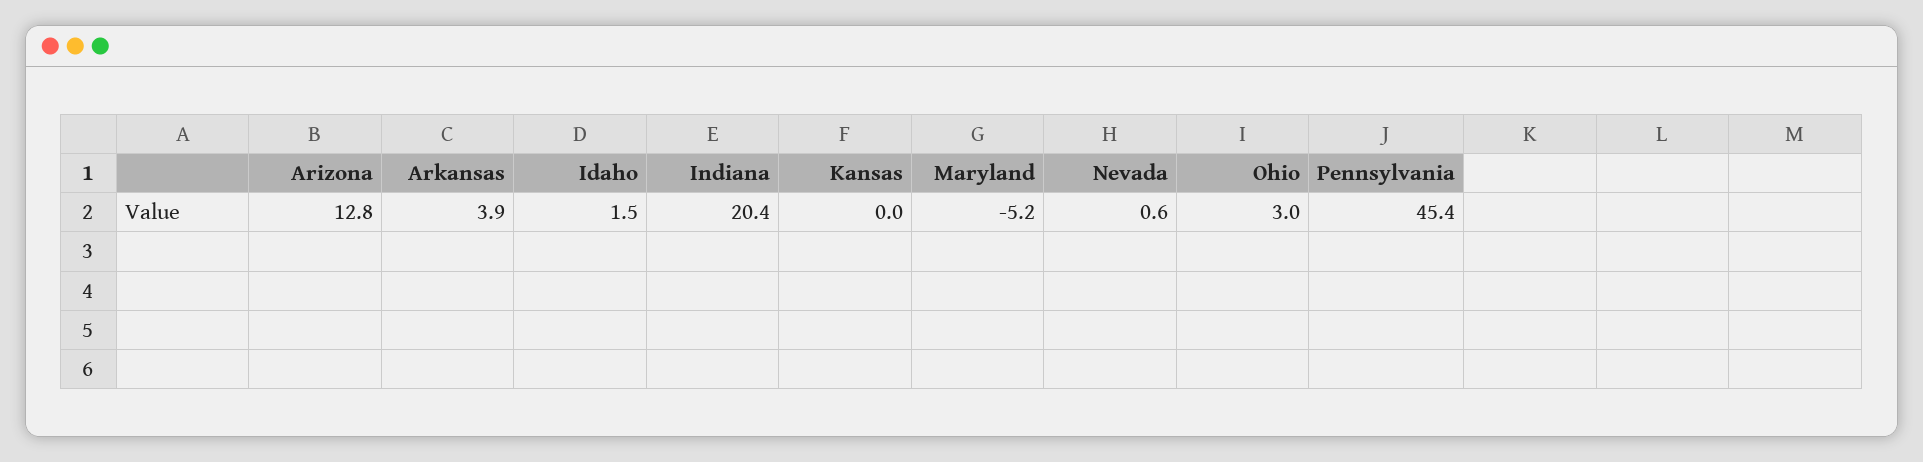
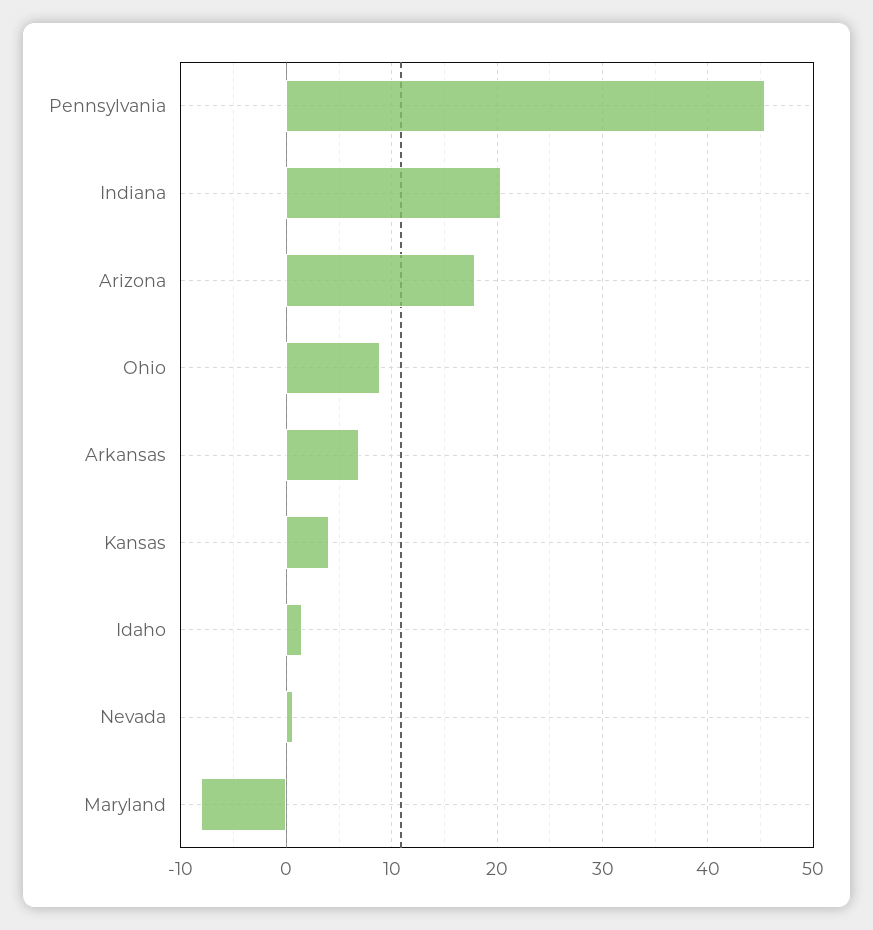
  {
-   "Arizona": 12.8,
+   "Arizona": 18,
-   "Arkansas": 3.9,
+   "Arkansas": 7,
    "Idaho": 1.5,
    "Indiana": 20.4,
-   "Kansas": 0,
+   "Kansas": 4,
-   "Maryland": -5.2,
+   "Maryland": -8,
    "Nevada": 0.6,
-   "Ohio": 3,
+   "Ohio": 9,
    "Pennsylvania": 45.4
  }

